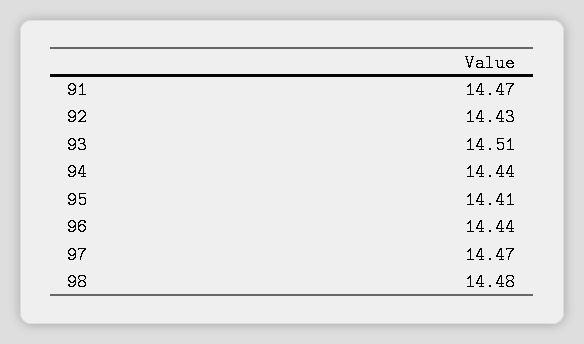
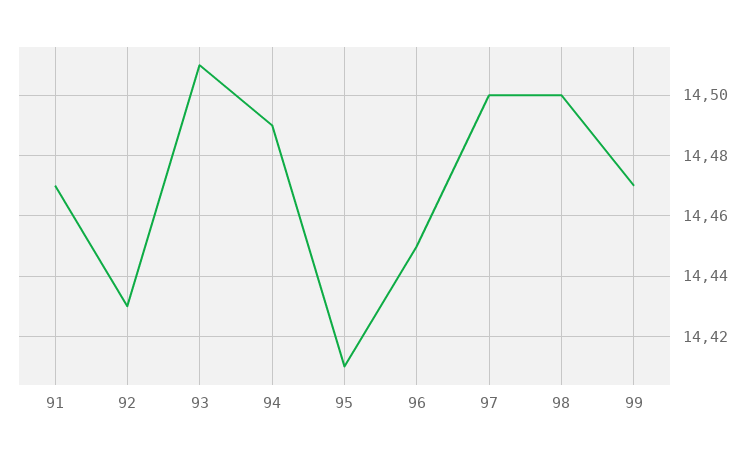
  {
    "91": 14.47,
    "92": 14.43,
    "93": 14.51,
-   "94": 14.44,
+   "94": 14.49,
    "95": 14.41,
-   "96": 14.44,
+   "96": 14.45,
-   "97": 14.47,
+   "97": 14.5,
-   "98": 14.48
+   "98": 14.5,
+   "99": 14.47
  }

